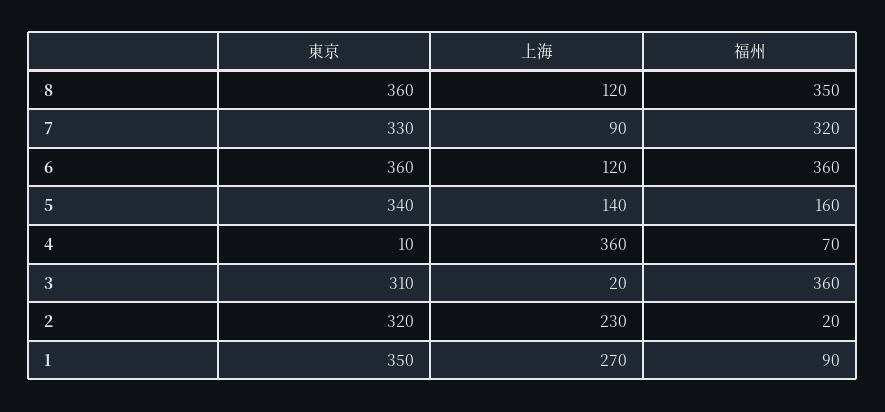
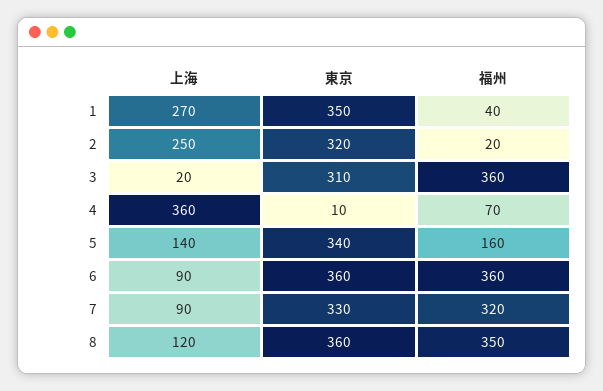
  {
    "東京": {
      "8": 360,
      "7": 330,
      "6": 360,
      "5": 340,
      "4": 10,
      "3": 310,
      "2": 320,
      "1": 350
    },
    "上海": {
      "8": 120,
      "7": 90,
-     "6": 120,
+     "6": 90,
      "5": 140,
      "4": 360,
      "3": 20,
-     "2": 230,
+     "2": 250,
      "1": 270
    },
    "福州": {
      "8": 350,
      "7": 320,
      "6": 360,
      "5": 160,
      "4": 70,
      "3": 360,
      "2": 20,
-     "1": 90
+     "1": 40
    }
  }

